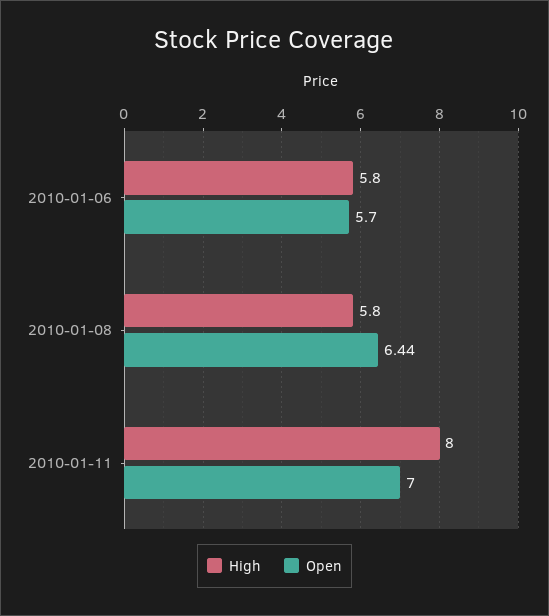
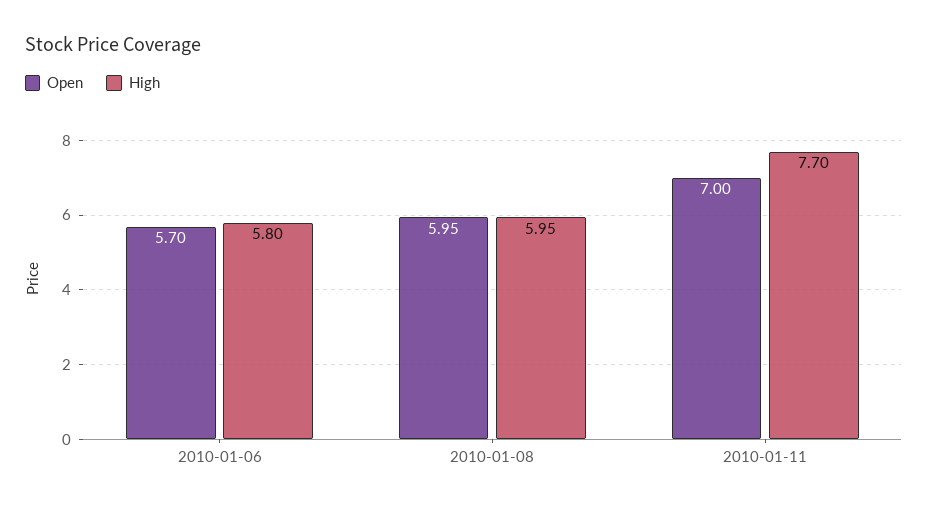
  {
    "High": {
      "2010-01-06": 5.8,
-     "2010-01-08": 5.8,
+     "2010-01-08": 5.95,
-     "2010-01-11": 8
+     "2010-01-11": 7.7
    },
    "Open": {
      "2010-01-06": 5.7,
-     "2010-01-08": 6.44,
+     "2010-01-08": 5.95,
      "2010-01-11": 7
    }
  }

